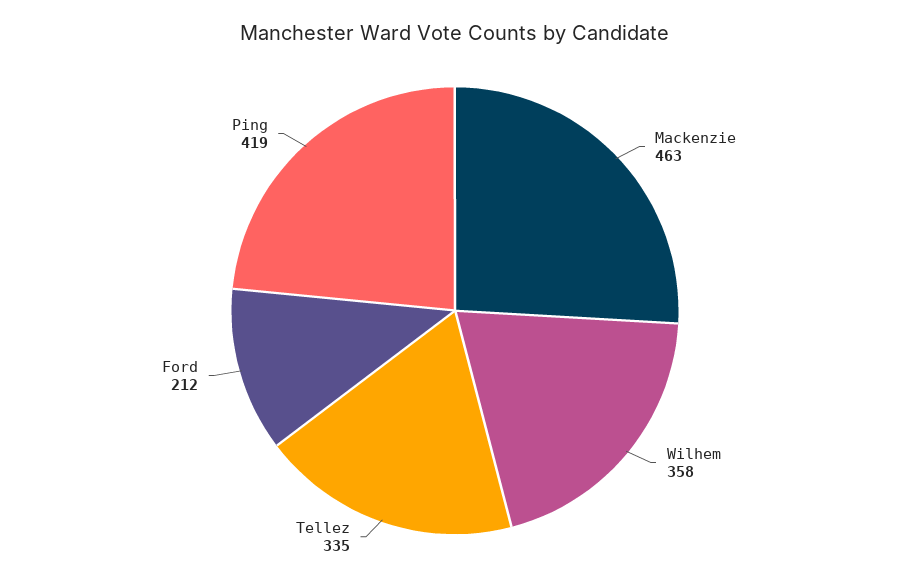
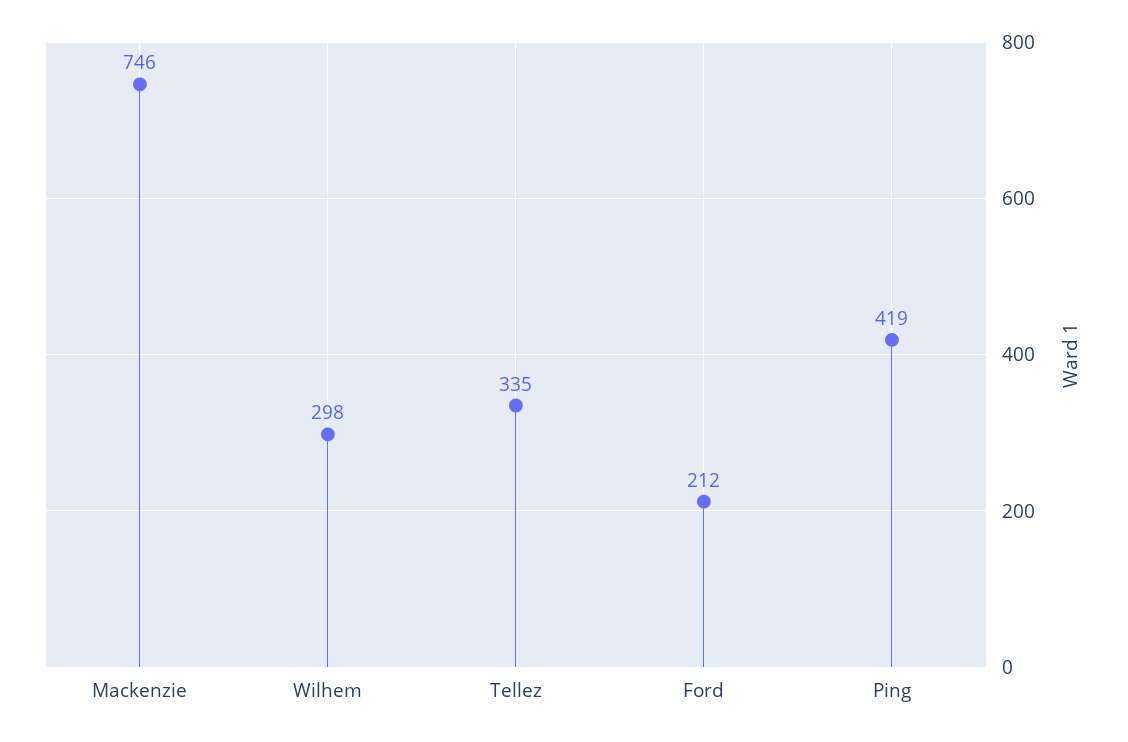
  {
-   "Mackenzie": 463,
+   "Mackenzie": 746,
-   "Wilhem": 358,
+   "Wilhem": 298,
    "Tellez": 335,
    "Ford": 212,
    "Ping": 419
  }

